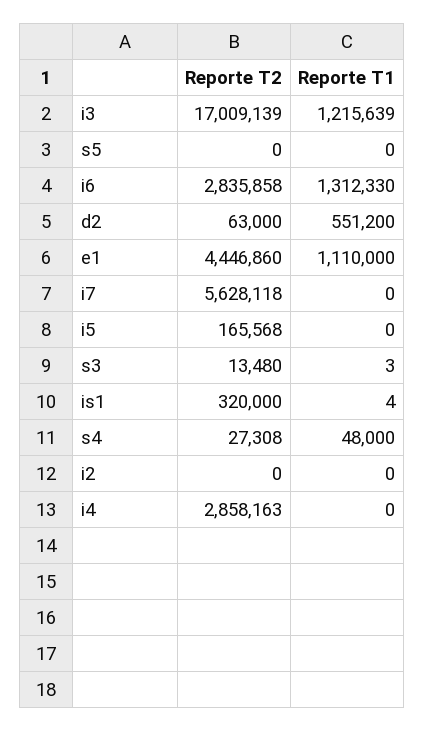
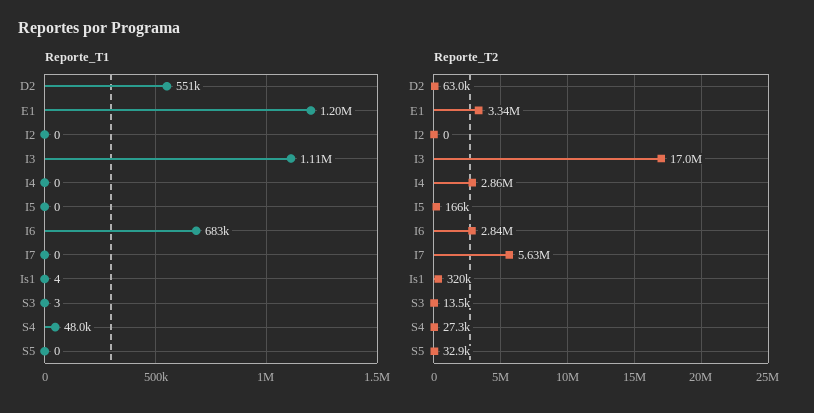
  {
    "Reporte T2": {
      "i3": 17009139,
-     "s5": 0,
+     "s5": 32900,
      "i6": 2835858,
      "d2": 63000,
-     "e1": 4446860,
+     "e1": 3340000,
      "i7": 5628118,
      "i5": 165568,
      "s3": 13480,
      "is1": 320000,
      "s4": 27308,
      "i2": 0,
      "i4": 2858163
    },
    "Reporte T1": {
-     "i3": 1215639,
+     "i3": 1110000,
      "s5": 0,
-     "i6": 1312330,
+     "i6": 683000,
      "d2": 551200,
-     "e1": 1110000,
+     "e1": 1200000,
      "i7": 0,
      "i5": 0,
      "s3": 3,
      "is1": 4,
      "s4": 48000,
      "i2": 0,
      "i4": 0
    }
  }

